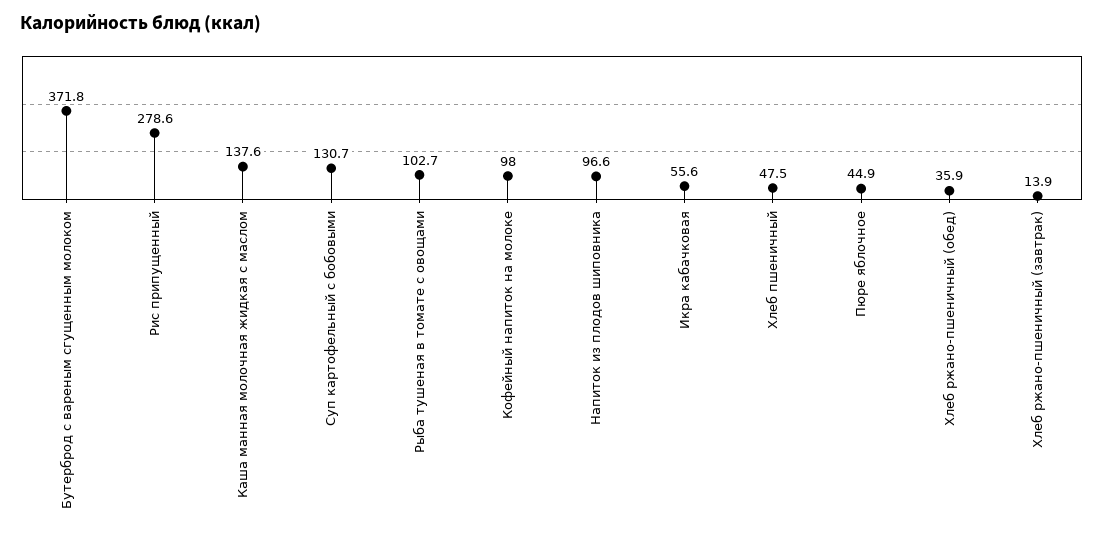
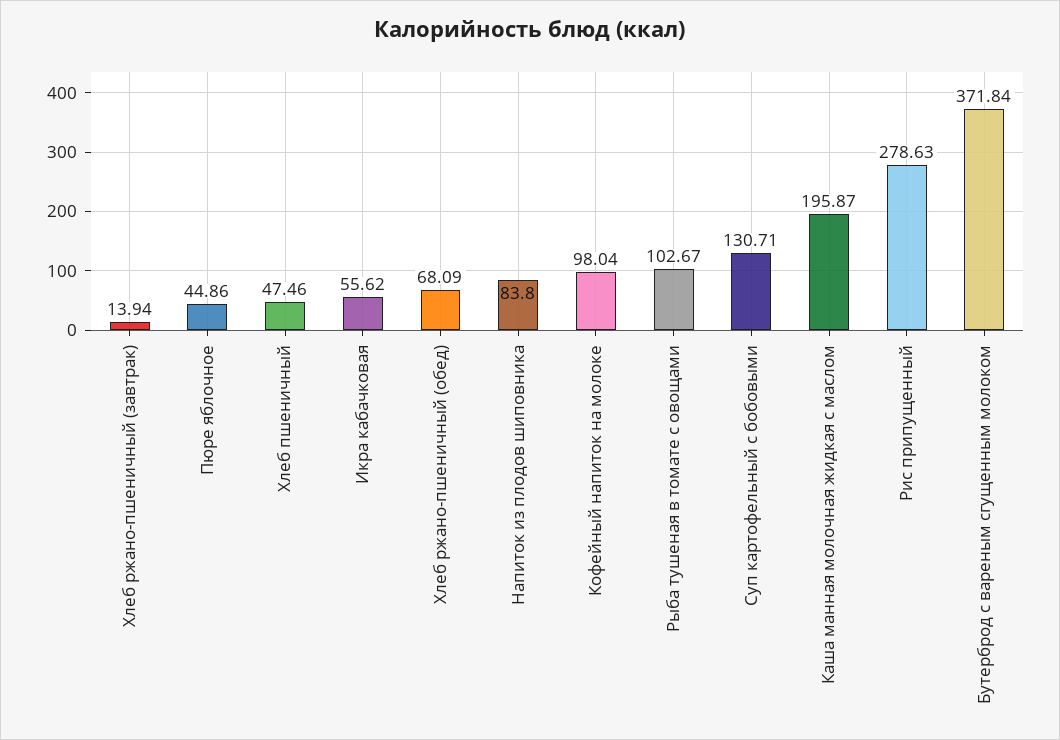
  {
    "Бутерброд с вареным сгущенным молоком": 371.84,
    "Рис припущенный": 278.63,
-   "Каша манная молочная жидкая с маслом": 137.6,
+   "Каша манная молочная жидкая с маслом": 195.87,
    "Суп картофельный с бобовыми": 130.71,
    "Рыба тушеная в томате с овощами": 102.67,
    "Кофейный напиток на молоке": 98.04,
-   "Напиток из плодов шиповника": 96.6,
+   "Напиток из плодов шиповника": 83.8,
    "Икра кабачковая": 55.62,
    "Хлеб пшеничный": 47.46,
    "Пюре яблочное": 44.86,
-   "Хлеб ржано-пшеничный (обед)": 35.9,
+   "Хлеб ржано-пшеничный (обед)": 68.09,
    "Хлеб ржано-пшеничный (завтрак)": 13.94
  }

